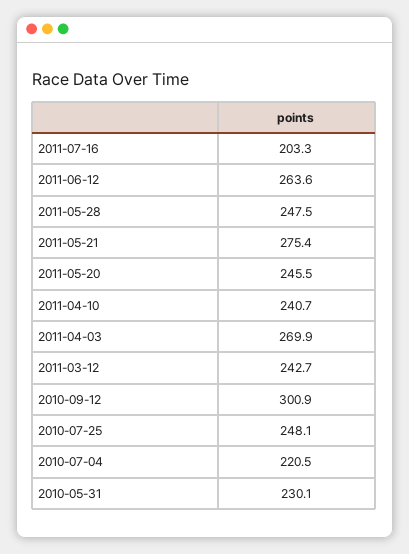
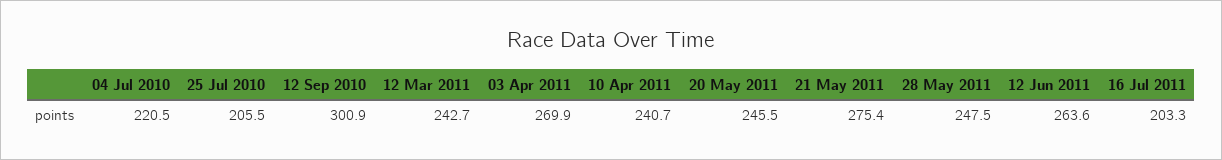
  {
    "2011-07-16": 203.3,
    "2011-06-12": 263.6,
    "2011-05-28": 247.5,
    "2011-05-21": 275.4,
    "2011-05-20": 245.5,
    "2011-04-10": 240.7,
    "2011-04-03": 269.9,
    "2011-03-12": 242.7,
    "2010-09-12": 300.9,
-   "2010-07-25": 248.1,
+   "2010-07-25": 205.5,
-   "2010-07-04": 220.5,
+   "2010-07-04": 220.5
-   "2010-05-31": 230.1
  }

